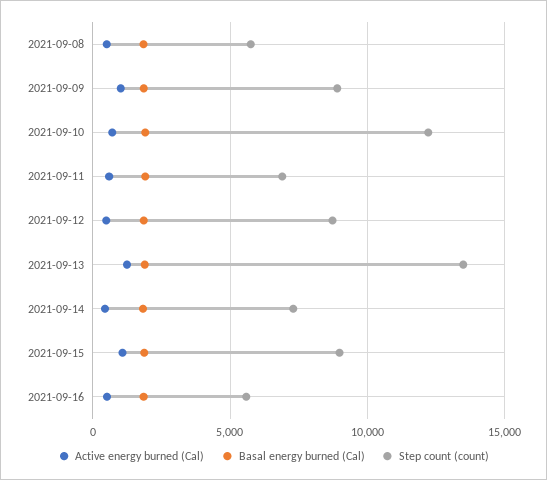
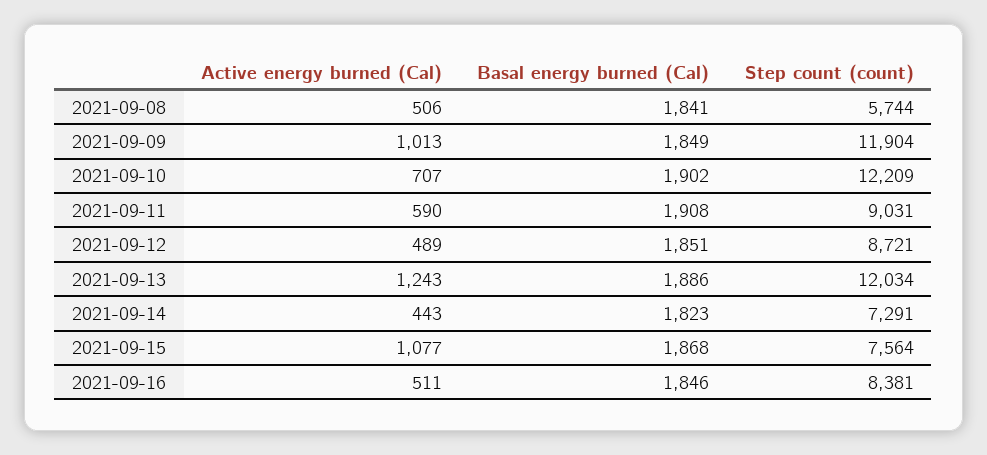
  {
    "Active energy burned (Cal)": {
      "2021-09-08": 506,
      "2021-09-09": 1013,
      "2021-09-10": 707,
      "2021-09-11": 590,
      "2021-09-12": 489,
      "2021-09-13": 1243,
      "2021-09-14": 443,
      "2021-09-15": 1077,
      "2021-09-16": 511
    },
    "Basal energy burned (Cal)": {
      "2021-09-08": 1841,
      "2021-09-09": 1849,
      "2021-09-10": 1902,
      "2021-09-11": 1908,
      "2021-09-12": 1851,
      "2021-09-13": 1886,
      "2021-09-14": 1823,
      "2021-09-15": 1868,
      "2021-09-16": 1846
    },
    "Step count (count)": {
      "2021-09-08": 5744,
-     "2021-09-09": 9000,
+     "2021-09-09": 11904,
      "2021-09-10": 12209,
-     "2021-09-11": 7000,
+     "2021-09-11": 9031,
      "2021-09-12": 8721,
-     "2021-09-13": 13500,
+     "2021-09-13": 12034,
      "2021-09-14": 7291,
-     "2021-09-15": 9000,
+     "2021-09-15": 7564,
-     "2021-09-16": 5500
+     "2021-09-16": 8381
    }
  }

